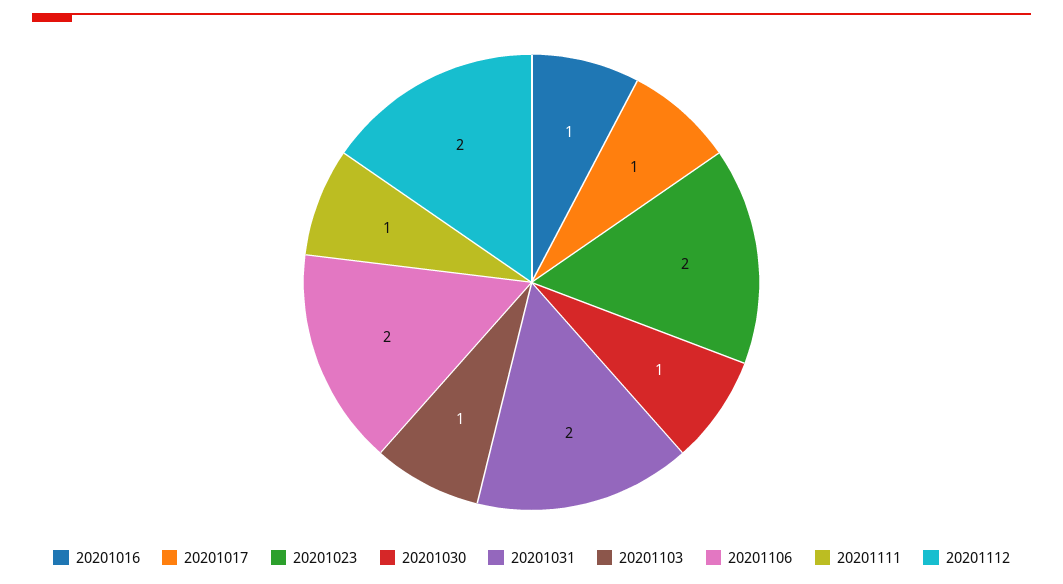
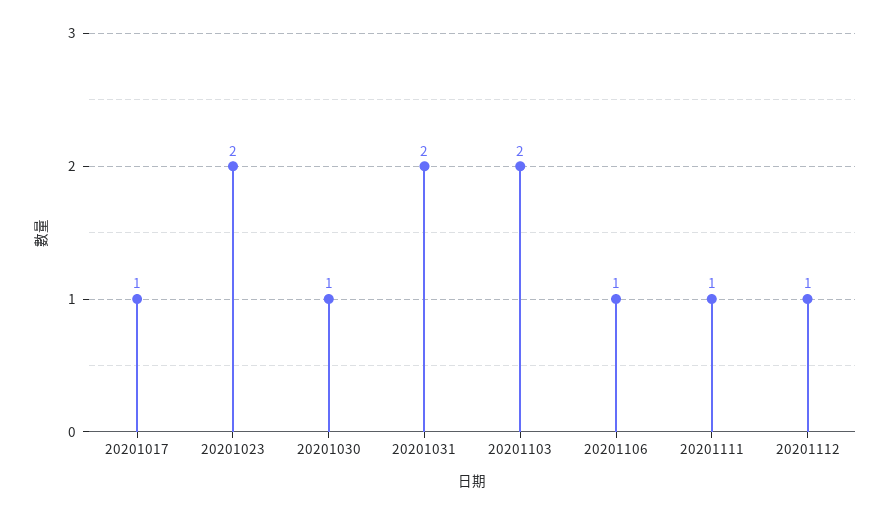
  {
-   "20201016": 1,
    "20201017": 1,
    "20201023": 2,
    "20201030": 1,
    "20201031": 2,
-   "20201103": 1,
+   "20201103": 2,
-   "20201106": 2,
+   "20201106": 1,
    "20201111": 1,
-   "20201112": 2
+   "20201112": 1
  }

